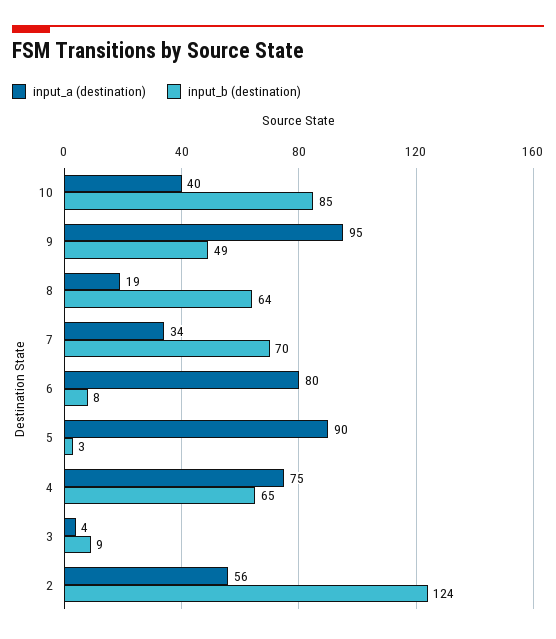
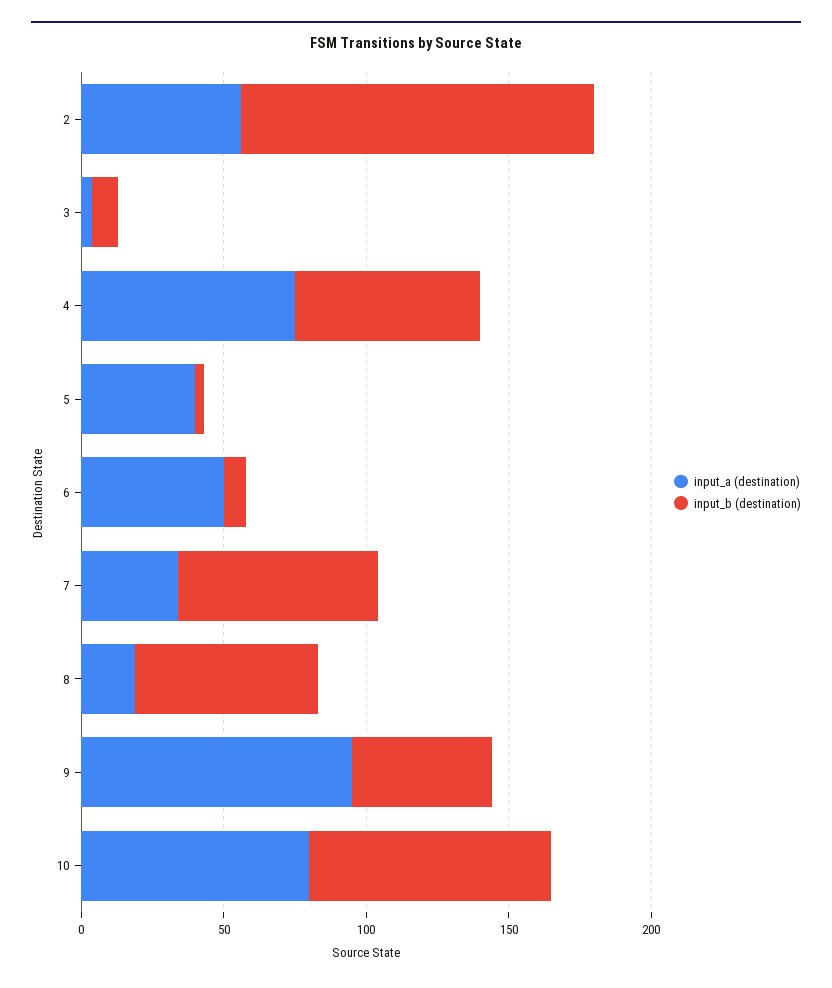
  {
    "input_a (destination)": {
-     "10": 40,
+     "10": 80,
      "9": 95,
      "8": 19,
      "7": 34,
-     "6": 80,
+     "6": 50,
-     "5": 90,
+     "5": 40,
      "4": 75,
      "3": 4,
      "2": 56
    },
    "input_b (destination)": {
      "10": 85,
      "9": 49,
      "8": 64,
      "7": 70,
      "6": 8,
      "5": 3,
      "4": 65,
      "3": 9,
      "2": 124
    }
  }

